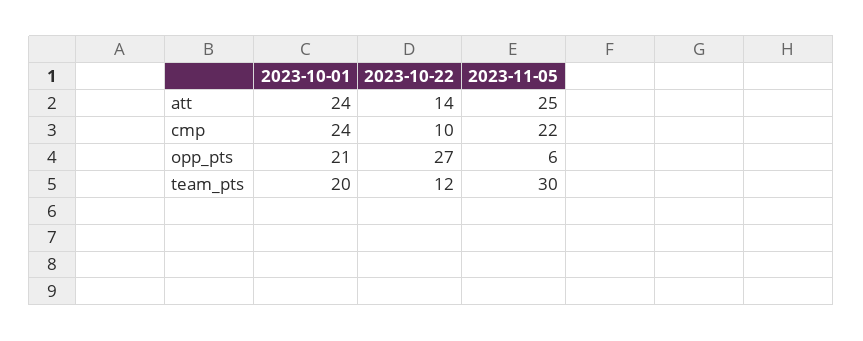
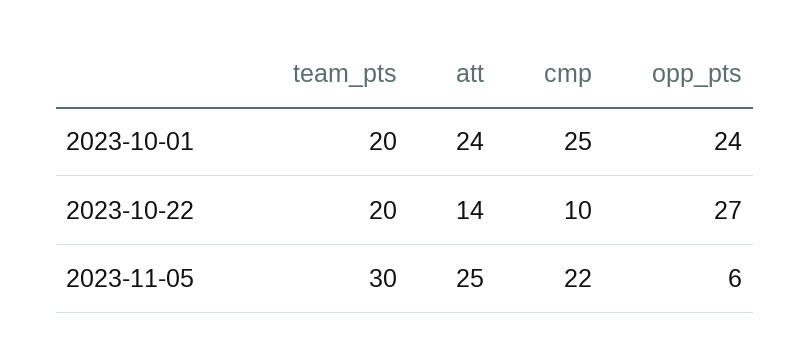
  {
    "2023-10-01": {
      "att": 24,
-     "cmp": 24,
+     "cmp": 25,
-     "opp_pts": 21,
+     "opp_pts": 24,
      "team_pts": 20
    },
    "2023-10-22": {
      "att": 14,
      "cmp": 10,
      "opp_pts": 27,
-     "team_pts": 12
+     "team_pts": 20
    },
    "2023-11-05": {
      "att": 25,
      "cmp": 22,
      "opp_pts": 6,
      "team_pts": 30
    }
  }

